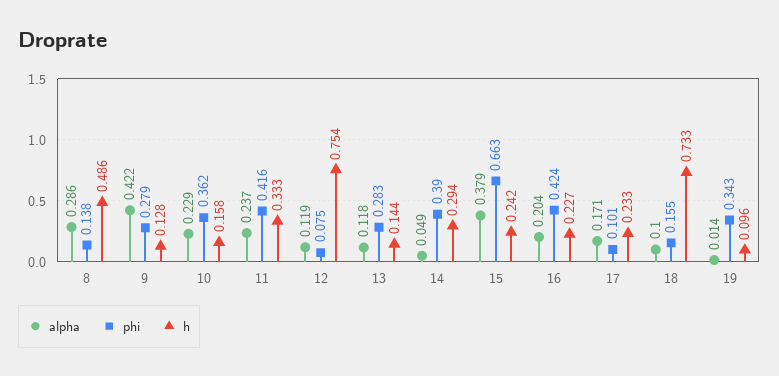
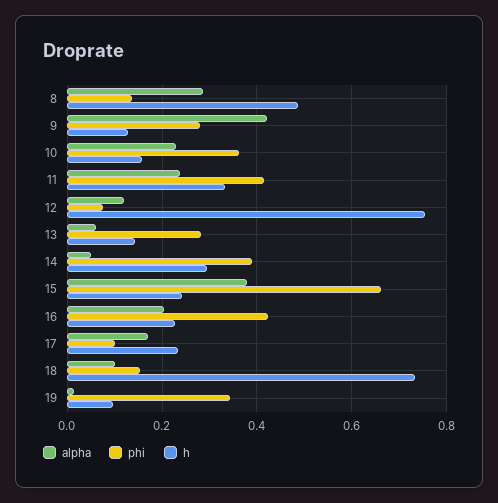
  {
    "alpha": {
      "8": 0.286,
      "9": 0.422,
      "10": 0.229,
      "11": 0.237,
      "12": 0.119,
-     "13": 0.118,
+     "13": 0.06,
      "14": 0.049,
      "15": 0.379,
      "16": 0.204,
      "17": 0.171,
      "18": 0.1,
      "19": 0.014
    },
    "phi": {
      "8": 0.138,
      "9": 0.279,
      "10": 0.362,
      "11": 0.416,
      "12": 0.075,
      "13": 0.283,
      "14": 0.39,
      "15": 0.663,
      "16": 0.424,
      "17": 0.101,
      "18": 0.155,
      "19": 0.343
    },
    "h": {
      "8": 0.486,
      "9": 0.128,
      "10": 0.158,
      "11": 0.333,
      "12": 0.754,
      "13": 0.144,
      "14": 0.294,
      "15": 0.242,
      "16": 0.227,
      "17": 0.233,
      "18": 0.733,
      "19": 0.096
    }
  }

